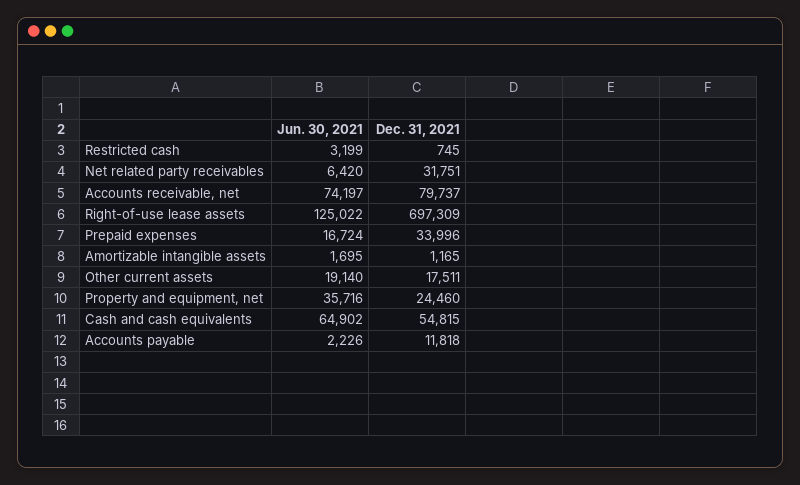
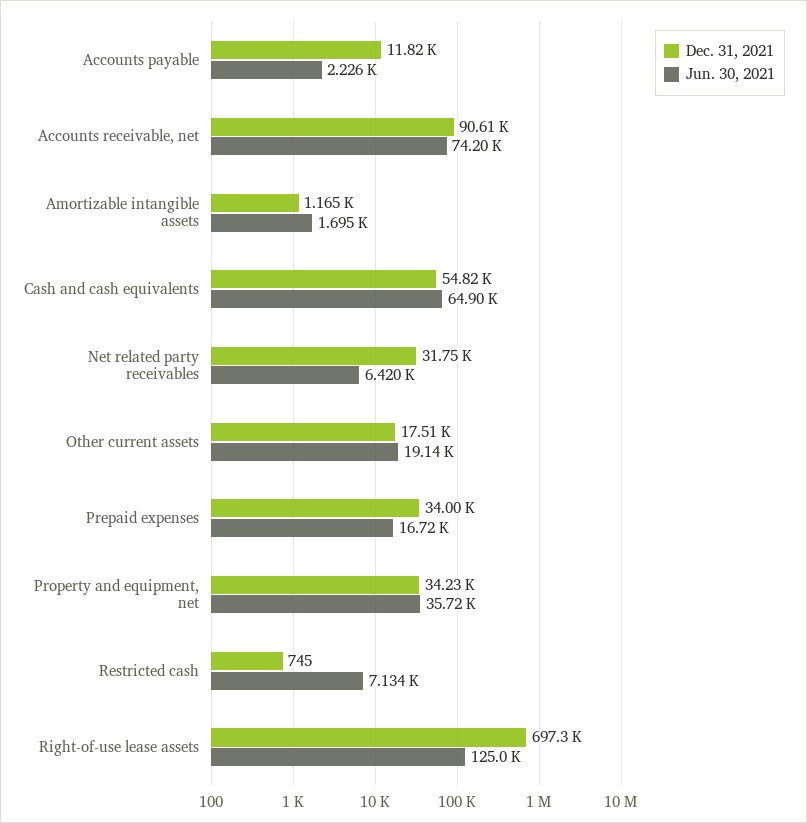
  {
    "Jun. 30, 2021": {
-     "Restricted cash": 3199,
+     "Restricted cash": 7134,
      "Net related party receivables": 6420,
      "Accounts receivable, net": 74197,
      "Right-of-use lease assets": 125022,
      "Prepaid expenses": 16724,
      "Amortizable intangible assets": 1695,
      "Other current assets": 19140,
      "Property and equipment, net": 35716,
      "Cash and cash equivalents": 64902,
      "Accounts payable": 2226
    },
    "Dec. 31, 2021": {
      "Restricted cash": 745,
      "Net related party receivables": 31751,
-     "Accounts receivable, net": 79737,
+     "Accounts receivable, net": 90610,
      "Right-of-use lease assets": 697309,
      "Prepaid expenses": 33996,
      "Amortizable intangible assets": 1165,
      "Other current assets": 17511,
-     "Property and equipment, net": 24460,
+     "Property and equipment, net": 34230,
      "Cash and cash equivalents": 54815,
      "Accounts payable": 11818
    }
  }

